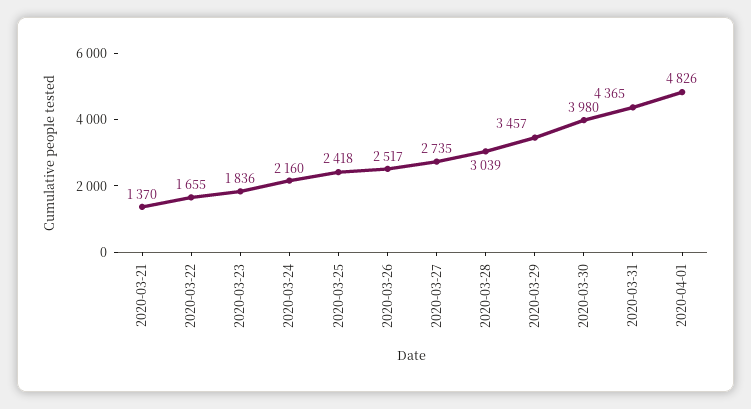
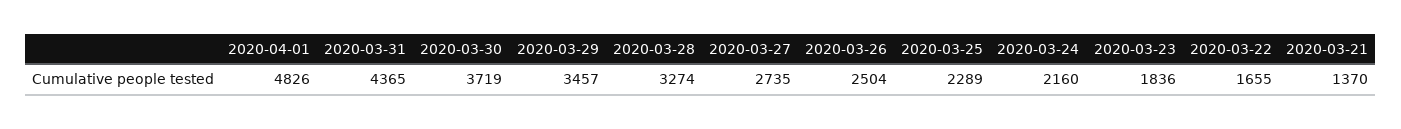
  {
    "2020-03-21": 1370,
    "2020-03-22": 1655,
    "2020-03-23": 1836,
    "2020-03-24": 2160,
-   "2020-03-25": 2418,
+   "2020-03-25": 2289,
-   "2020-03-26": 2517,
+   "2020-03-26": 2504,
    "2020-03-27": 2735,
-   "2020-03-28": 3039,
+   "2020-03-28": 3274,
    "2020-03-29": 3457,
-   "2020-03-30": 3980,
+   "2020-03-30": 3719,
    "2020-03-31": 4365,
    "2020-04-01": 4826
  }

